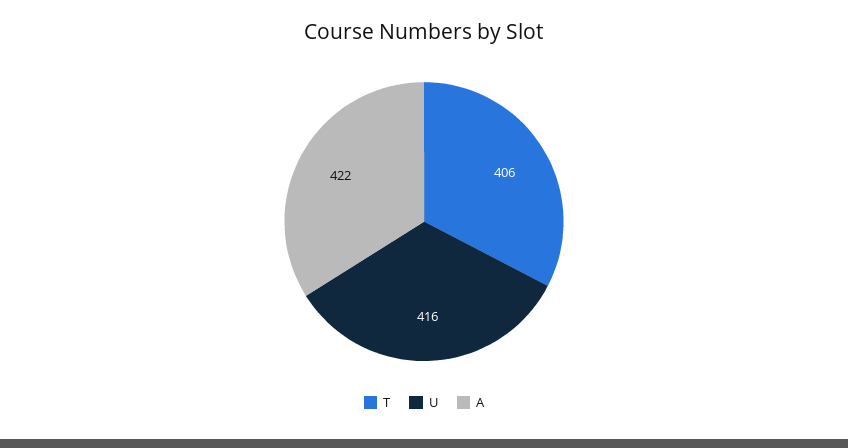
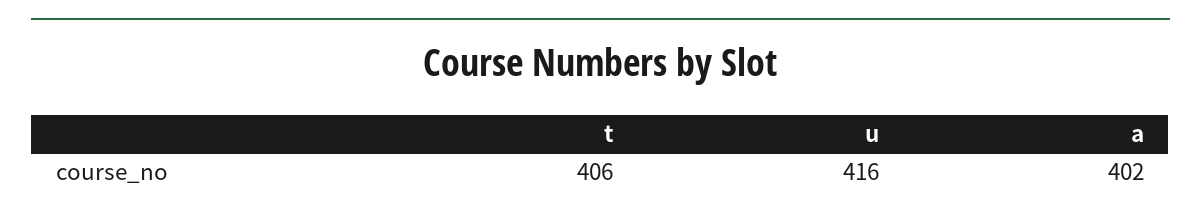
  {
    "T": 406,
    "U": 416,
-   "A": 422
+   "A": 402
  }

